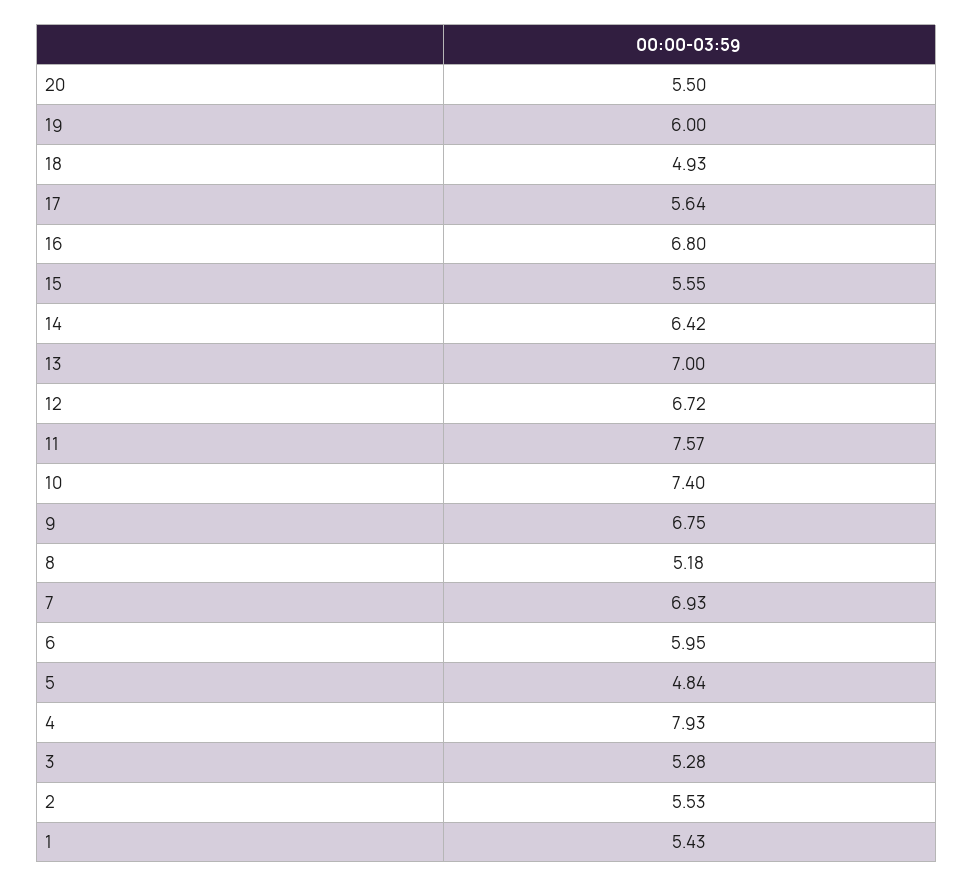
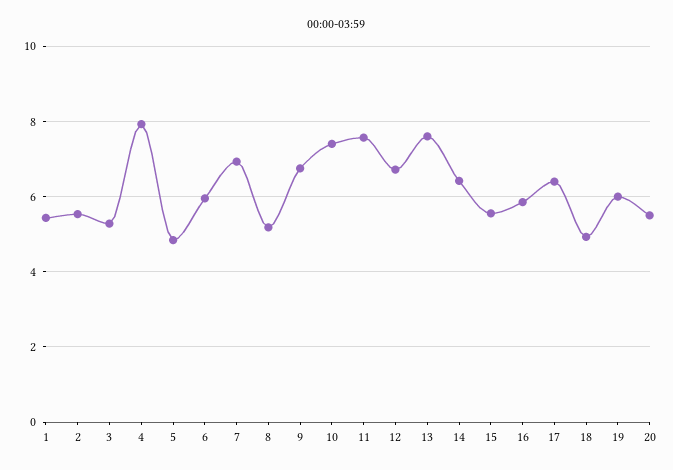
  {
    "20": 5.5,
    "19": 6,
    "18": 4.93,
-   "17": 5.64,
+   "17": 6.4,
-   "16": 6.8,
+   "16": 5.8,
    "15": 5.55,
    "14": 6.42,
-   "13": 7,
+   "13": 7.6,
    "12": 6.72,
    "11": 7.57,
    "10": 7.4,
    "9": 6.75,
    "8": 5.18,
    "7": 6.93,
    "6": 5.95,
    "5": 4.84,
    "4": 7.93,
    "3": 5.28,
    "2": 5.53,
    "1": 5.43
  }

